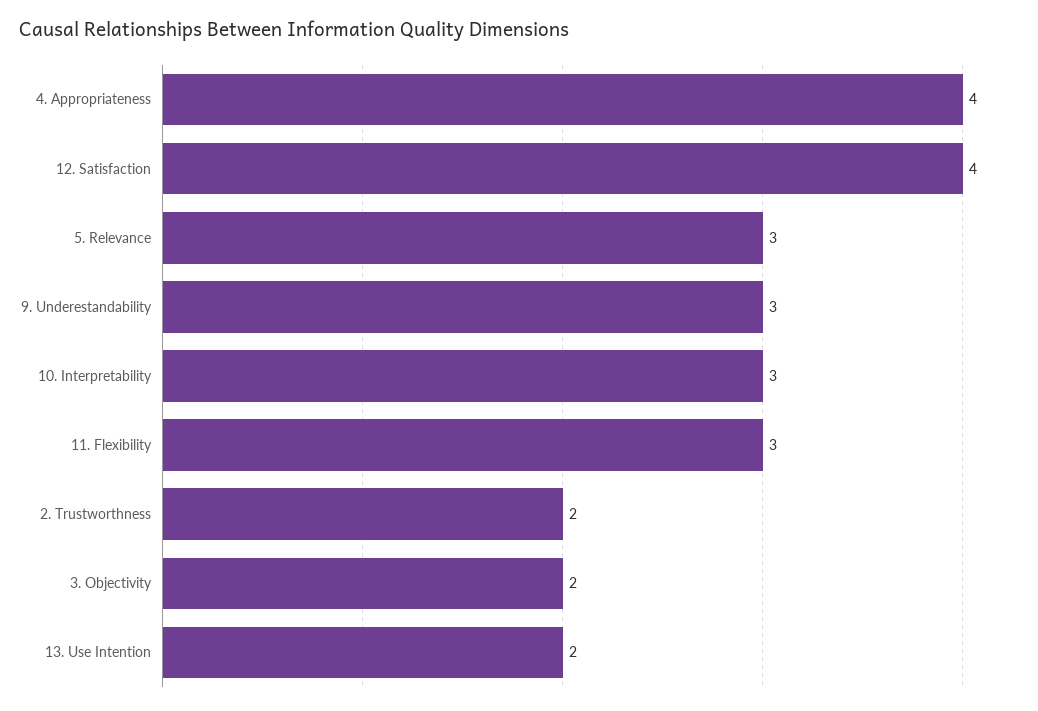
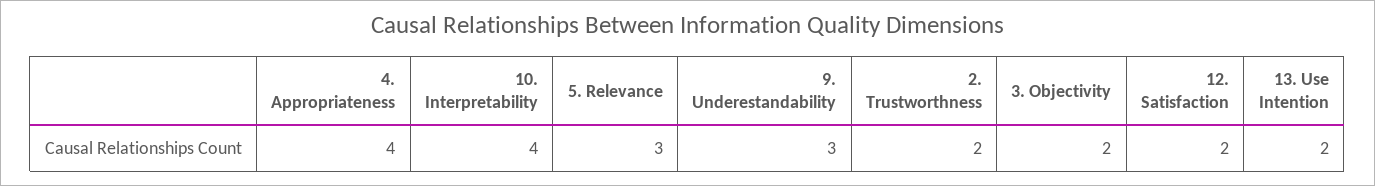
  {
    "4. Appropriateness": 4,
-   "12. Satisfaction": 4,
+   "12. Satisfaction": 2,
    "5. Relevance": 3,
    "9. Underestandability": 3,
-   "10. Interpretability": 3,
+   "10. Interpretability": 4,
-   "11. Flexibility": 3,
    "2. Trustworthness": 2,
    "3. Objectivity": 2,
    "13. Use Intention": 2
  }

